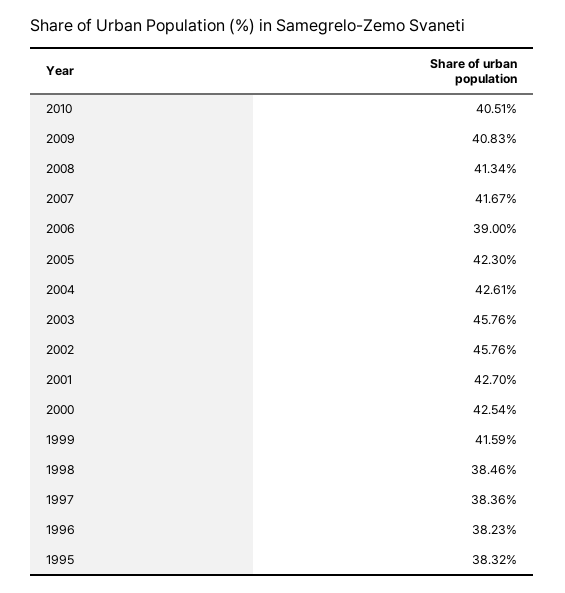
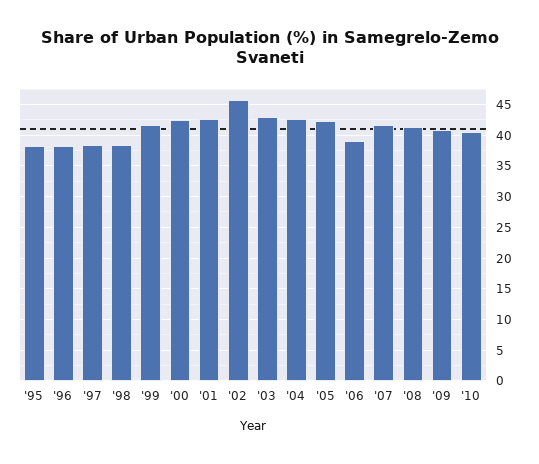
  {
    "2010": 40.51,
    "2009": 40.83,
    "2008": 41.34,
    "2007": 41.67,
    "2006": 39,
    "2005": 42.3,
    "2004": 42.61,
-   "2003": 45.76,
+   "2003": 43,
    "2002": 45.76,
    "2001": 42.7,
    "2000": 42.54,
    "1999": 41.59,
    "1998": 38.46,
    "1997": 38.36,
    "1996": 38.23,
    "1995": 38.32
  }

